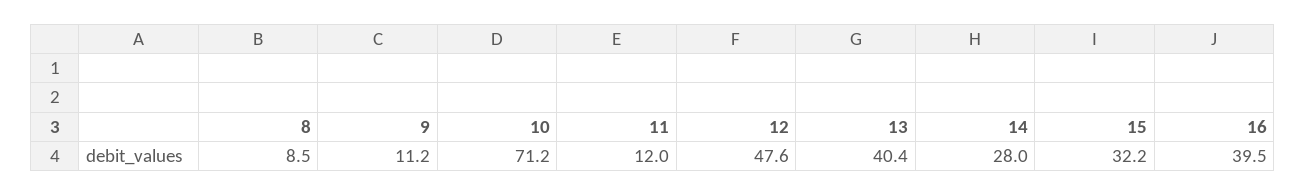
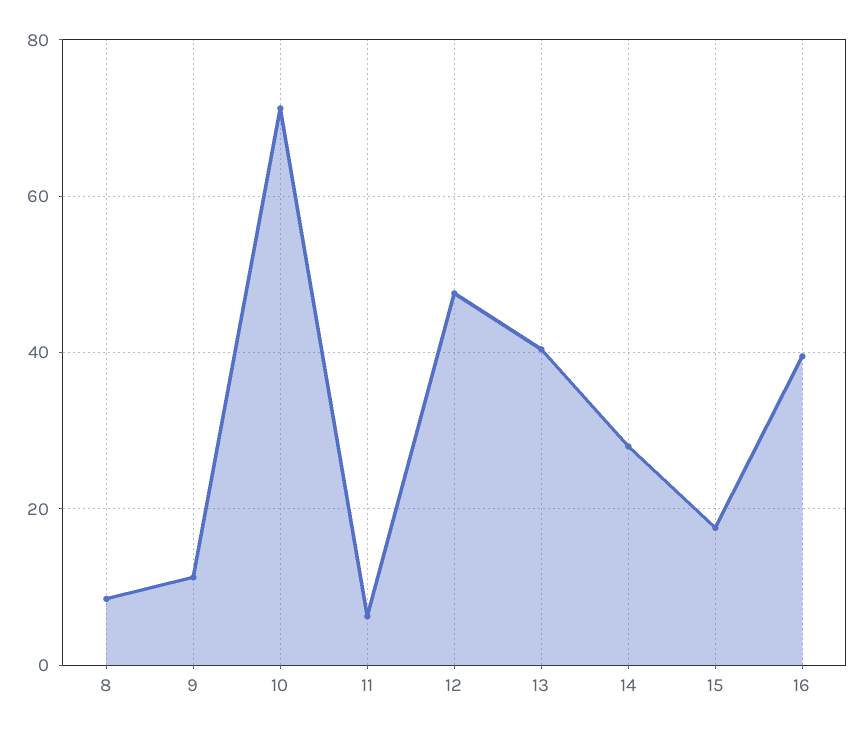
  {
    "8": 8.5,
    "9": 11.2,
    "10": 71.2,
-   "11": 12,
+   "11": 6,
    "12": 47.6,
    "13": 40.4,
    "14": 28,
-   "15": 32.2,
+   "15": 18,
    "16": 39.5
  }

